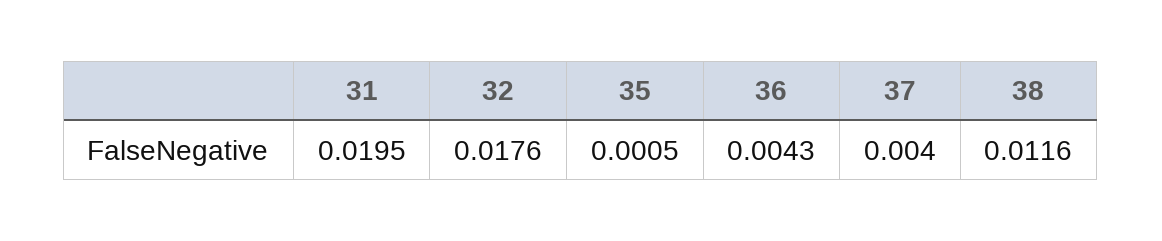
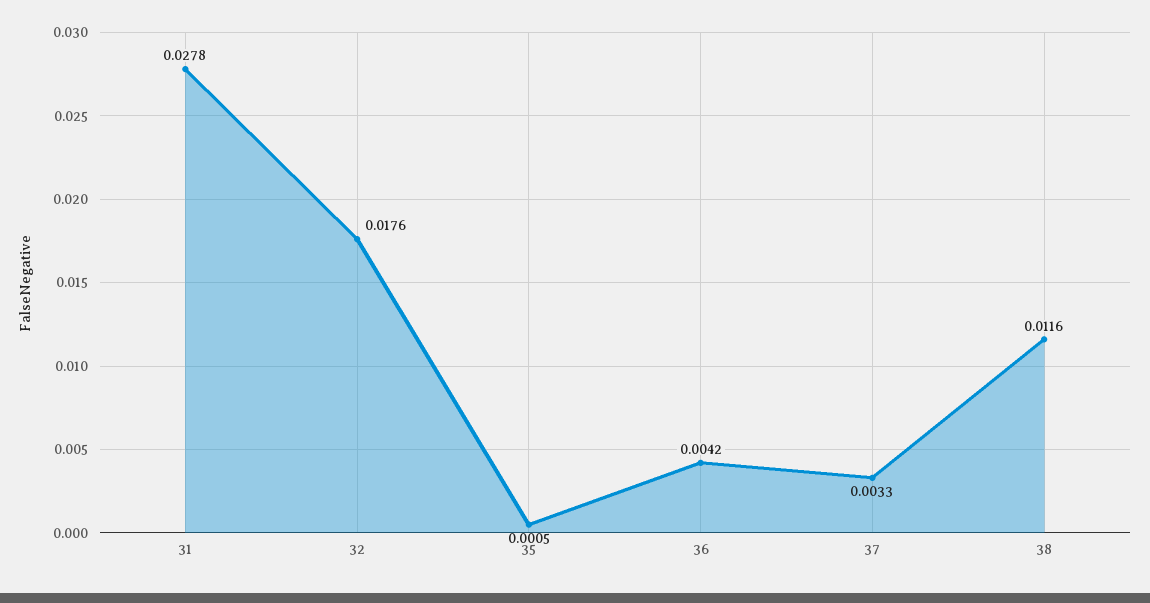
  {
-   "31": 0.0195,
+   "31": 0.0278,
    "32": 0.0176,
    "35": 0.0005,
-   "36": 0.0043,
+   "36": 0.0042,
-   "37": 0.004,
+   "37": 0.0033,
    "38": 0.0116
  }

